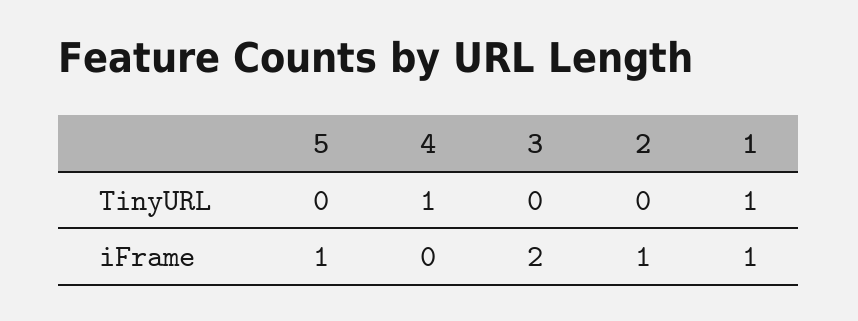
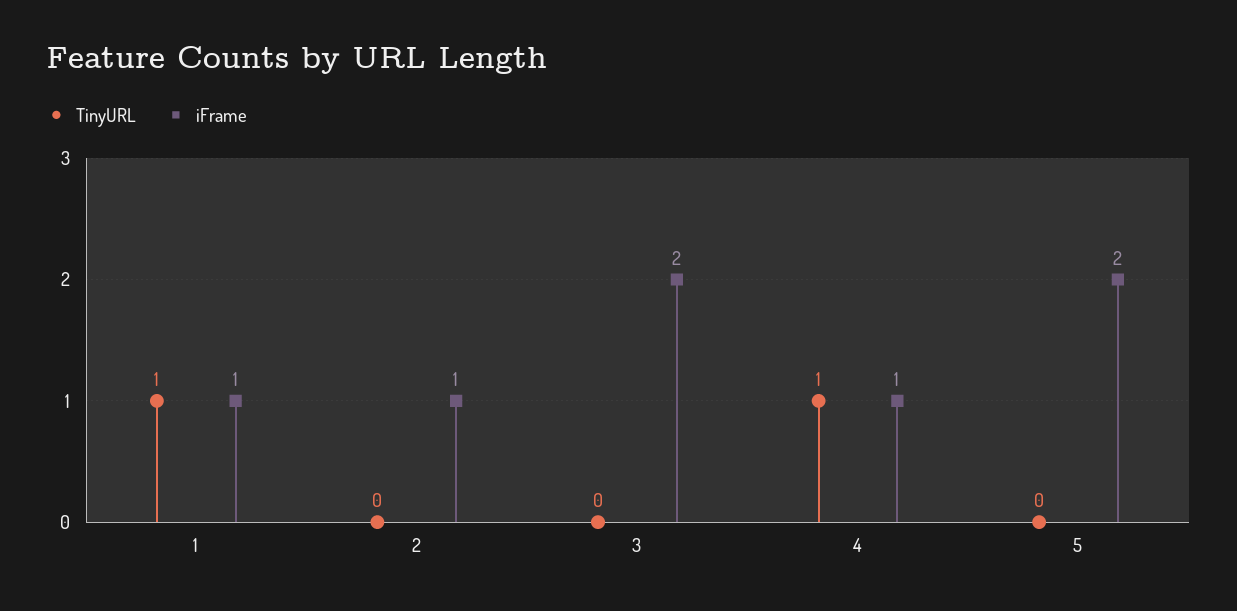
  {
    "TinyURL": {
      "5": 0,
      "4": 1,
      "3": 0,
      "2": 0,
      "1": 1
    },
    "iFrame": {
-     "5": 1,
+     "5": 2,
-     "4": 0,
+     "4": 1,
      "3": 2,
      "2": 1,
      "1": 1
    }
  }

